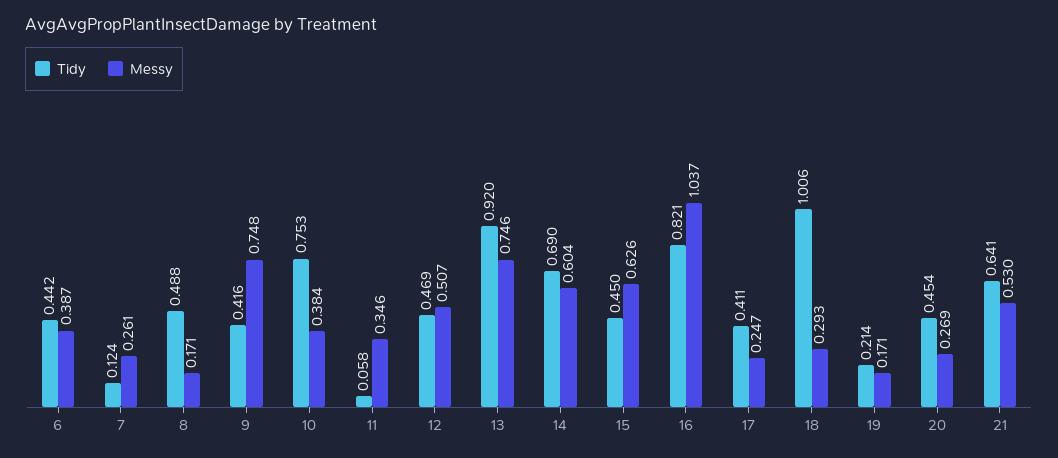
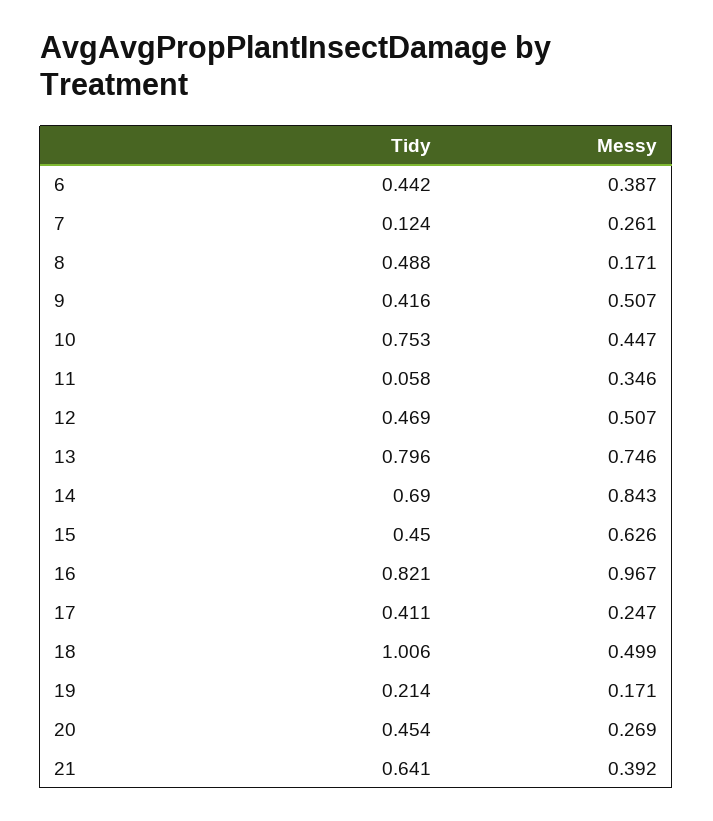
  {
    "Tidy": {
      "6": 0.442,
      "7": 0.124,
      "8": 0.488,
      "9": 0.416,
      "10": 0.753,
      "11": 0.058,
      "12": 0.469,
-     "13": 0.92,
+     "13": 0.796,
      "14": 0.69,
      "15": 0.45,
      "16": 0.821,
      "17": 0.411,
      "18": 1.006,
      "19": 0.214,
      "20": 0.454,
      "21": 0.641
    },
    "Messy": {
      "6": 0.387,
      "7": 0.261,
      "8": 0.171,
-     "9": 0.748,
+     "9": 0.507,
-     "10": 0.384,
+     "10": 0.447,
      "11": 0.346,
      "12": 0.507,
      "13": 0.746,
-     "14": 0.604,
+     "14": 0.843,
      "15": 0.626,
-     "16": 1.037,
+     "16": 0.967,
      "17": 0.247,
-     "18": 0.293,
+     "18": 0.499,
      "19": 0.171,
      "20": 0.269,
-     "21": 0.53
+     "21": 0.392
    }
  }

